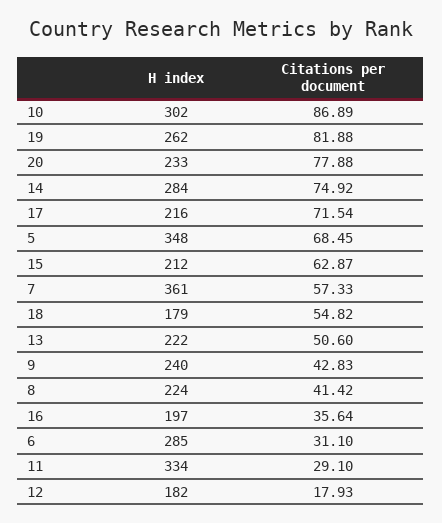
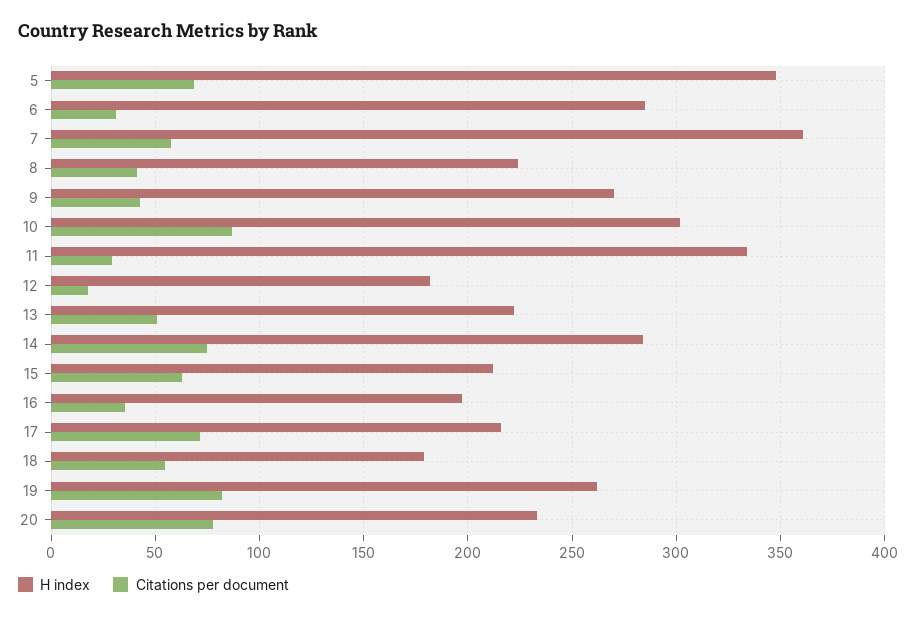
  {
    "H index": {
      "10": 302,
      "19": 262,
      "20": 233,
      "14": 284,
      "17": 216,
      "5": 348,
      "15": 212,
      "7": 361,
      "18": 179,
      "13": 222,
-     "9": 240,
+     "9": 270,
      "8": 224,
      "16": 197,
      "6": 285,
      "11": 334,
      "12": 182
    },
    "Citations per document": {
      "10": 86.89,
      "19": 81.88,
      "20": 77.88,
      "14": 74.92,
      "17": 71.54,
      "5": 68.45,
      "15": 62.87,
      "7": 57.33,
      "18": 54.82,
      "13": 50.6,
      "9": 42.83,
      "8": 41.42,
      "16": 35.64,
      "6": 31.1,
      "11": 29.1,
      "12": 17.93
    }
  }

